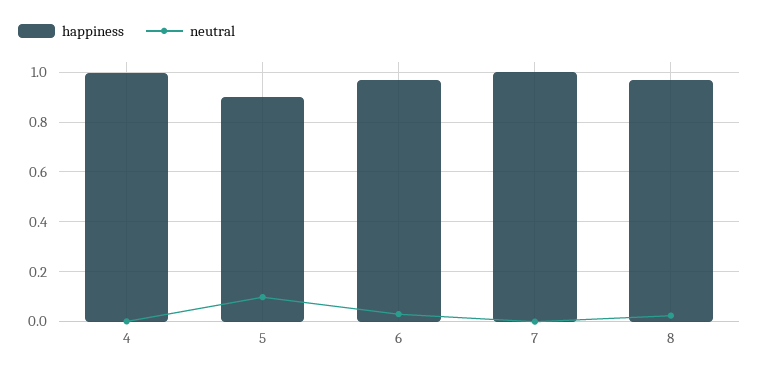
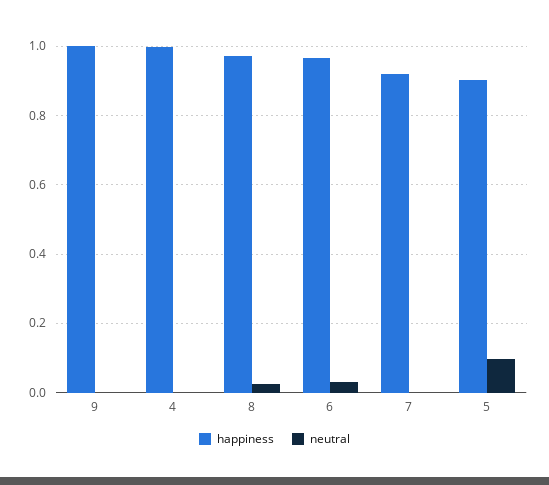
  {
    "happiness": {
      "4": 1,
      "5": 0.9,
      "6": 0.96,
-     "7": 1,
+     "7": 0.92,
-     "8": 0.98
+     "8": 0.98,
+     "9": 1
    },
    "neutral": {
      "4": 0,
      "5": 0.1,
      "6": 0.04,
      "7": 0,
-     "8": 0.02
+     "8": 0.02,
+     "9": 0
    }
  }

